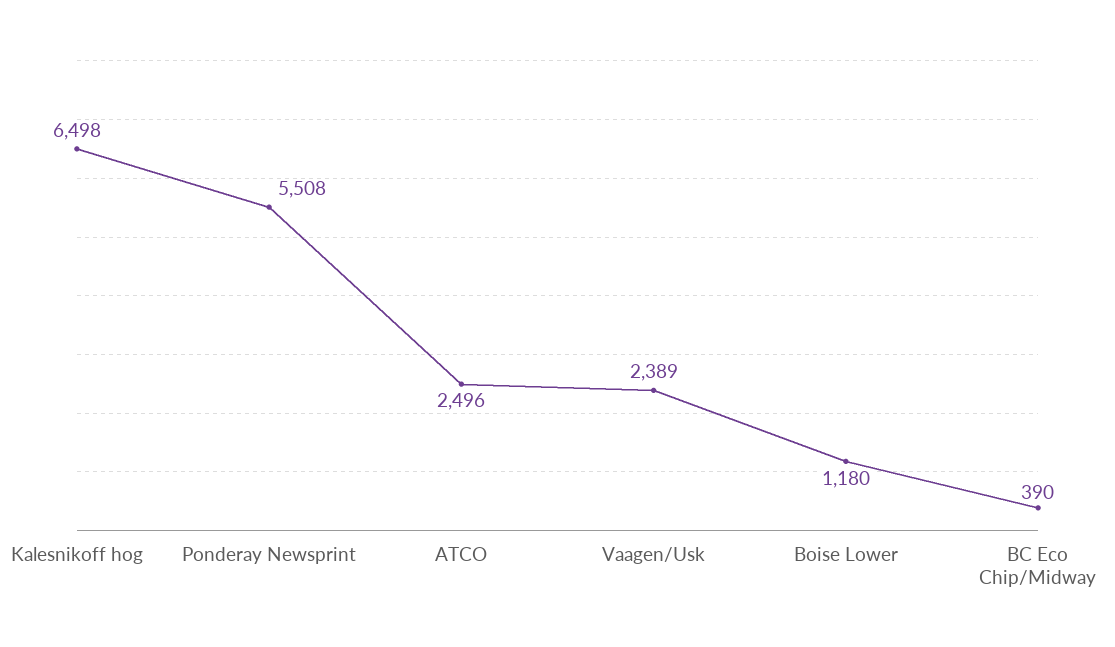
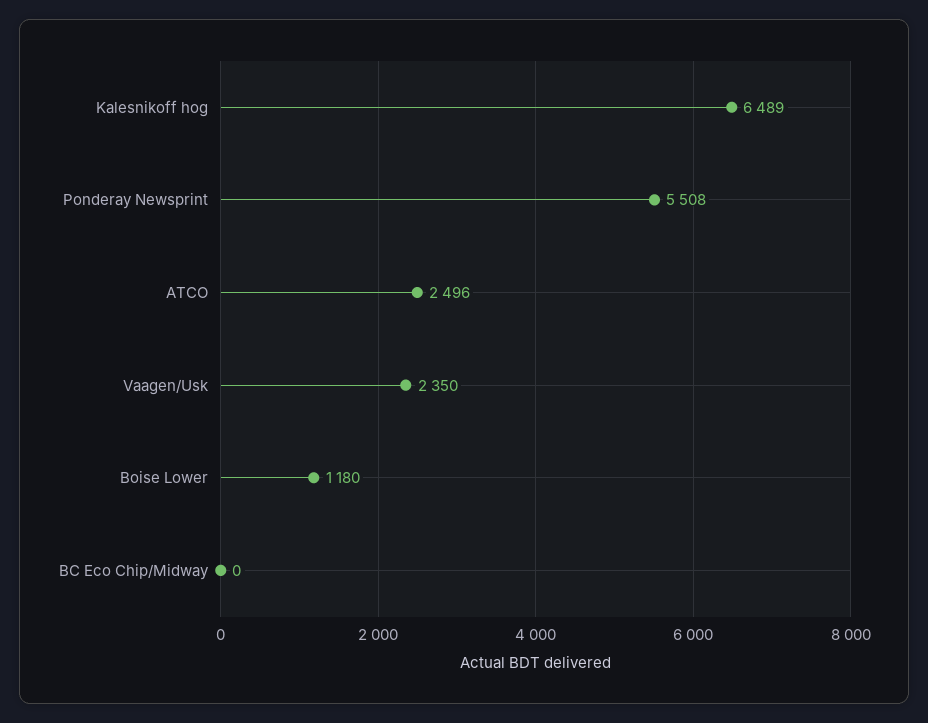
  {
-   "Kalesnikoff hog": 6498,
+   "Kalesnikoff hog": 6489,
    "Ponderay Newsprint": 5508,
    "ATCO": 2496,
-   "Vaagen/Usk": 2389,
+   "Vaagen/Usk": 2350,
    "Boise Lower": 1180,
-   "BC Eco Chip/Midway": 390
+   "BC Eco Chip/Midway": 0
  }

